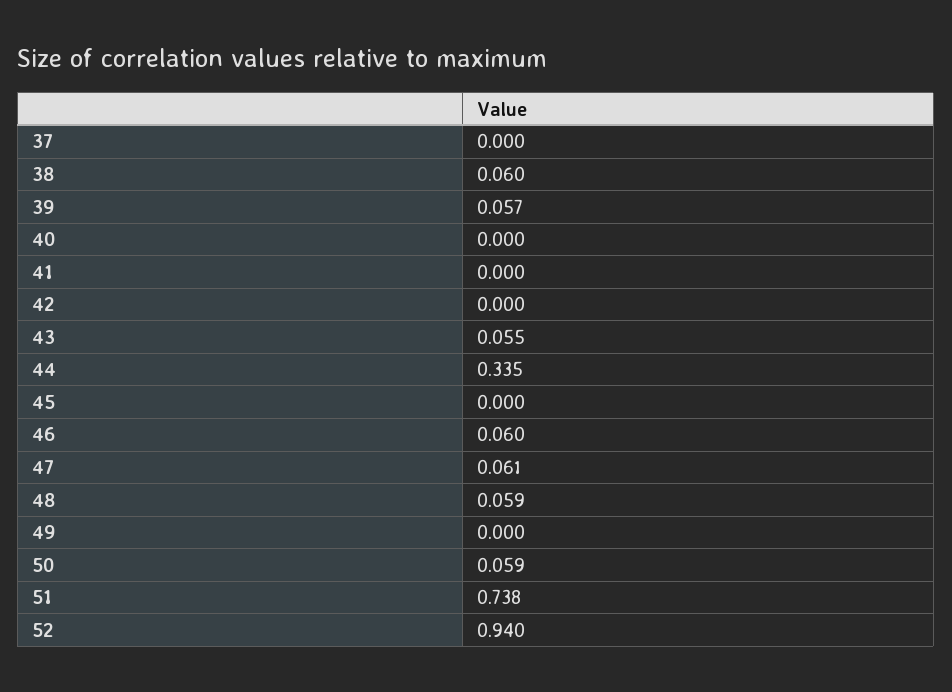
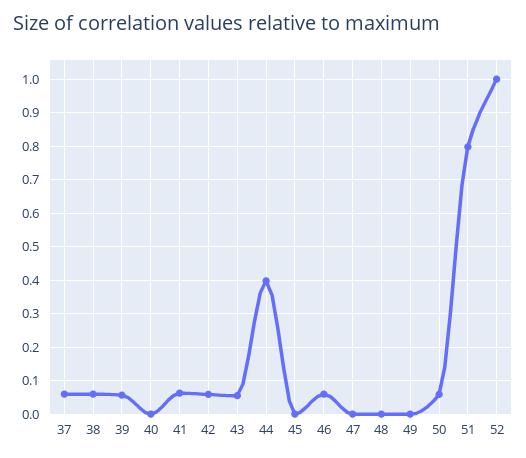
  {
-   "37": 0,
+   "37": 0.06,
    "38": 0.06,
    "39": 0.057,
    "40": 0,
-   "41": 0,
+   "41": 0.06,
-   "42": 0,
+   "42": 0.06,
    "43": 0.055,
-   "44": 0.335,
+   "44": 0.4,
    "45": 0,
    "46": 0.06,
-   "47": 0.061,
+   "47": 0,
-   "48": 0.059,
+   "48": 0,
    "49": 0,
    "50": 0.059,
-   "51": 0.738,
+   "51": 0.8,
-   "52": 0.94
+   "52": 1
  }

